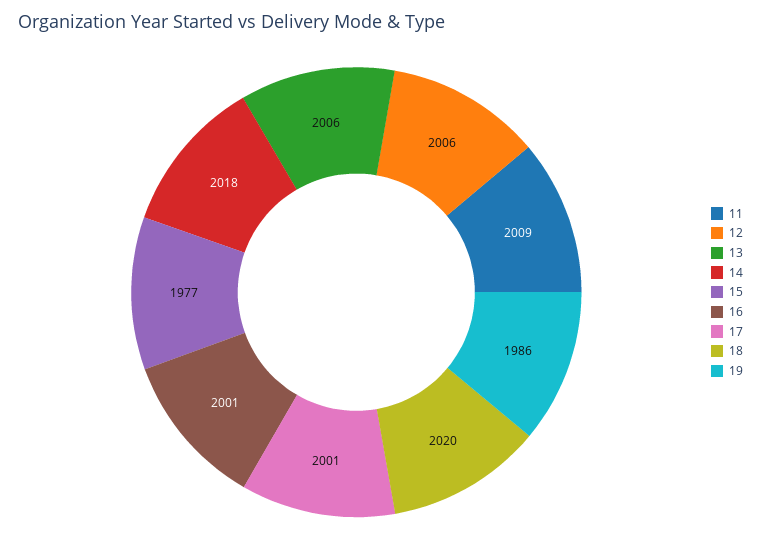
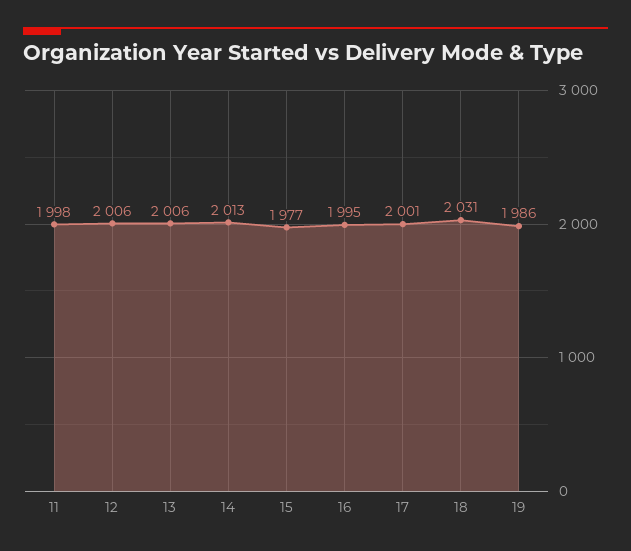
  {
-   "11": 2009,
+   "11": 1998,
    "12": 2006,
    "13": 2006,
-   "14": 2018,
+   "14": 2013,
    "15": 1977,
-   "16": 2001,
+   "16": 1995,
    "17": 2001,
-   "18": 2020,
+   "18": 2031,
    "19": 1986
  }

